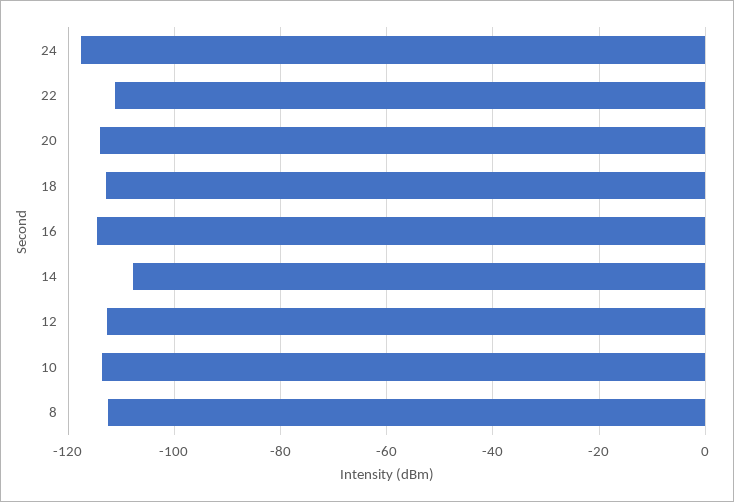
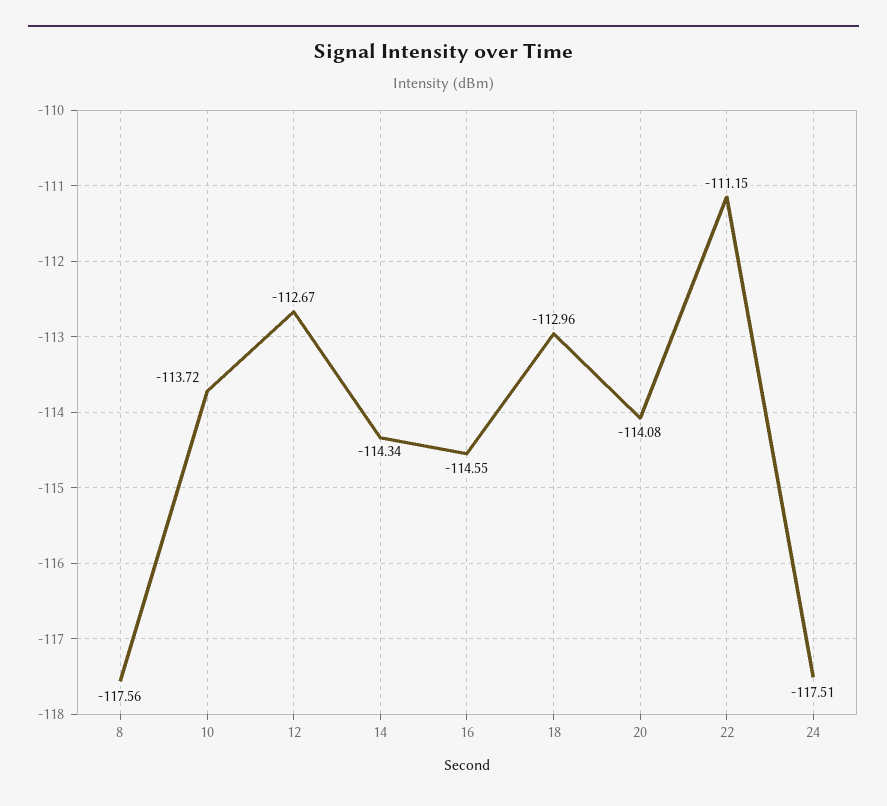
  {
    "24": -117.51,
    "22": -111.15,
    "20": -114.08,
    "18": -112.96,
    "16": -114.55,
-   "14": -108,
+   "14": -114.34,
    "12": -112.67,
    "10": -113.72,
-   "8": -112
+   "8": -117.56
  }

